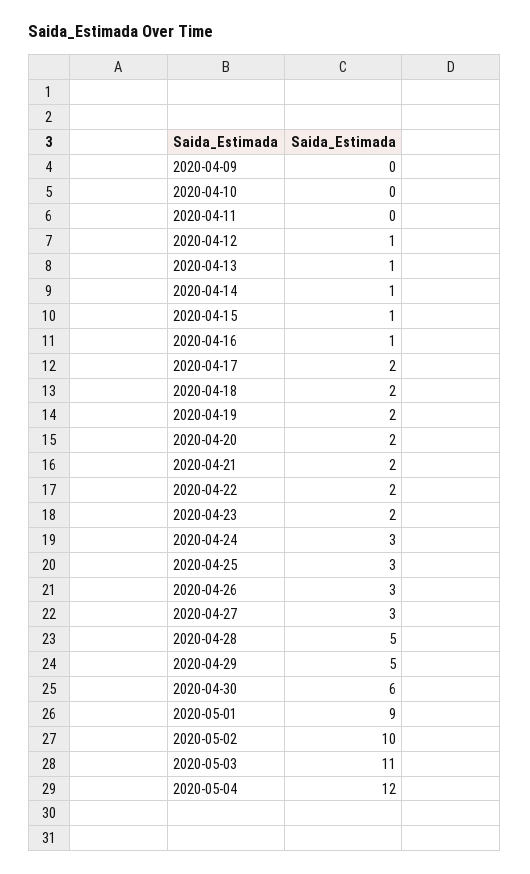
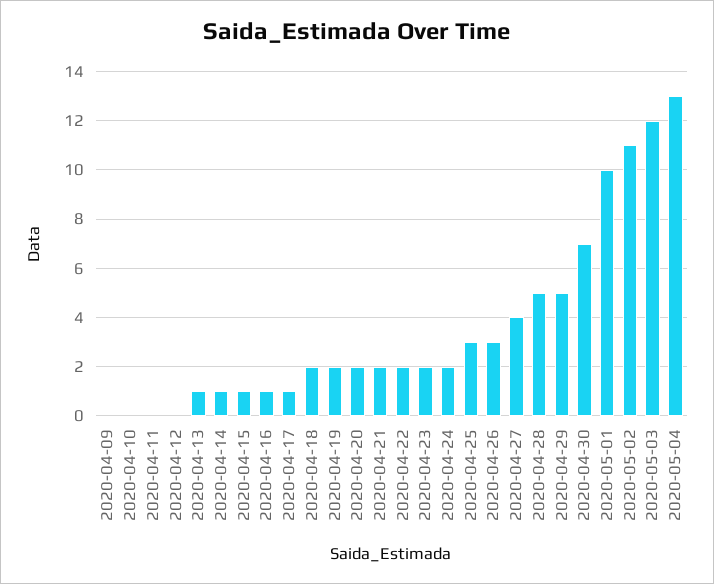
  {
    "2020-04-09": 0,
    "2020-04-10": 0,
    "2020-04-11": 0,
-   "2020-04-12": 1,
+   "2020-04-12": 0,
    "2020-04-13": 1,
    "2020-04-14": 1,
    "2020-04-15": 1,
    "2020-04-16": 1,
-   "2020-04-17": 2,
+   "2020-04-17": 1,
    "2020-04-18": 2,
    "2020-04-19": 2,
    "2020-04-20": 2,
    "2020-04-21": 2,
    "2020-04-22": 2,
    "2020-04-23": 2,
-   "2020-04-24": 3,
+   "2020-04-24": 2,
    "2020-04-25": 3,
    "2020-04-26": 3,
-   "2020-04-27": 3,
+   "2020-04-27": 4,
    "2020-04-28": 5,
    "2020-04-29": 5,
-   "2020-04-30": 6,
+   "2020-04-30": 7,
-   "2020-05-01": 9,
+   "2020-05-01": 10,
-   "2020-05-02": 10,
+   "2020-05-02": 11,
-   "2020-05-03": 11,
+   "2020-05-03": 12,
-   "2020-05-04": 12
+   "2020-05-04": 13
  }

